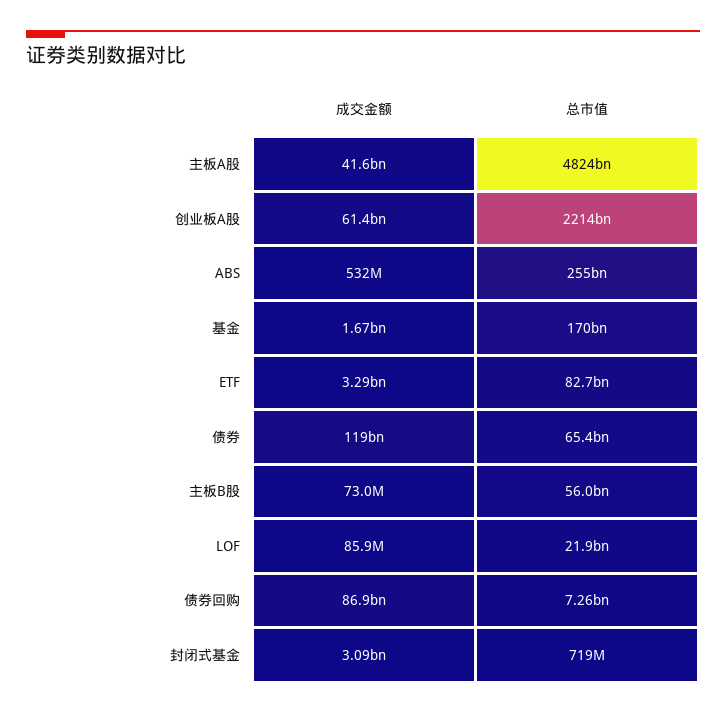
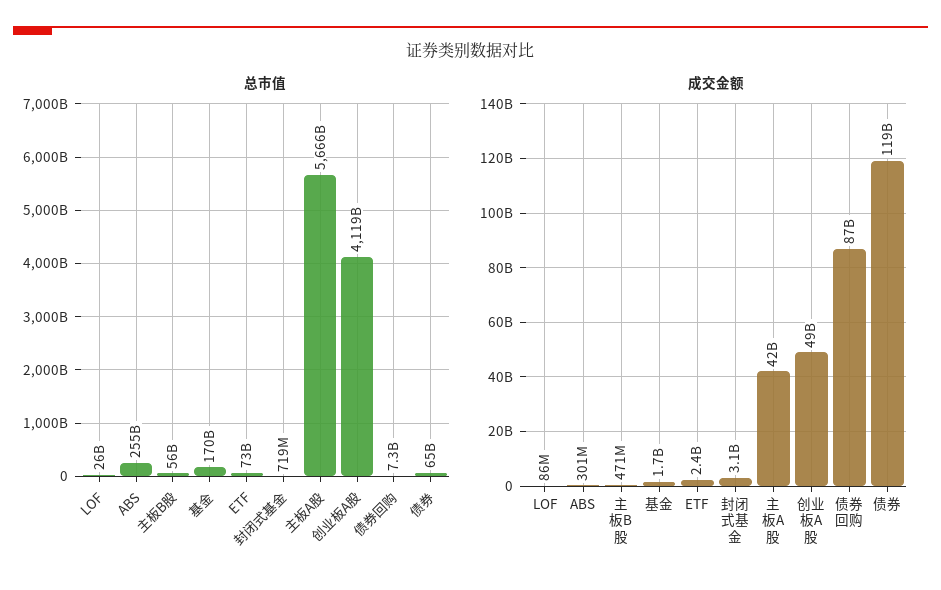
  {
    "成交金额": {
      "主板A股": 41600000000,
-     "创业板A股": 61400000000,
+     "创业板A股": 49000000000,
-     "ABS": 532000000,
+     "ABS": 301000000,
      "基金": 1670000000,
-     "ETF": 3290000000,
+     "ETF": 2400000000,
      "债券": 119000000000,
-     "主板B股": 73000000,
+     "主板B股": 471000000,
      "LOF": 85900000,
      "债券回购": 86900000000,
      "封闭式基金": 3090000000
    },
    "总市值": {
-     "主板A股": 4824000000000,
+     "主板A股": 5666000000000,
-     "创业板A股": 2214000000000,
+     "创业板A股": 4119000000000,
      "ABS": 255000000000,
      "基金": 170000000000,
-     "ETF": 82700000000,
+     "ETF": 73000000000,
      "债券": 65400000000,
      "主板B股": 56000000000,
-     "LOF": 21900000000,
+     "LOF": 26000000000,
      "债券回购": 7260000000,
      "封闭式基金": 719000000
    }
  }

